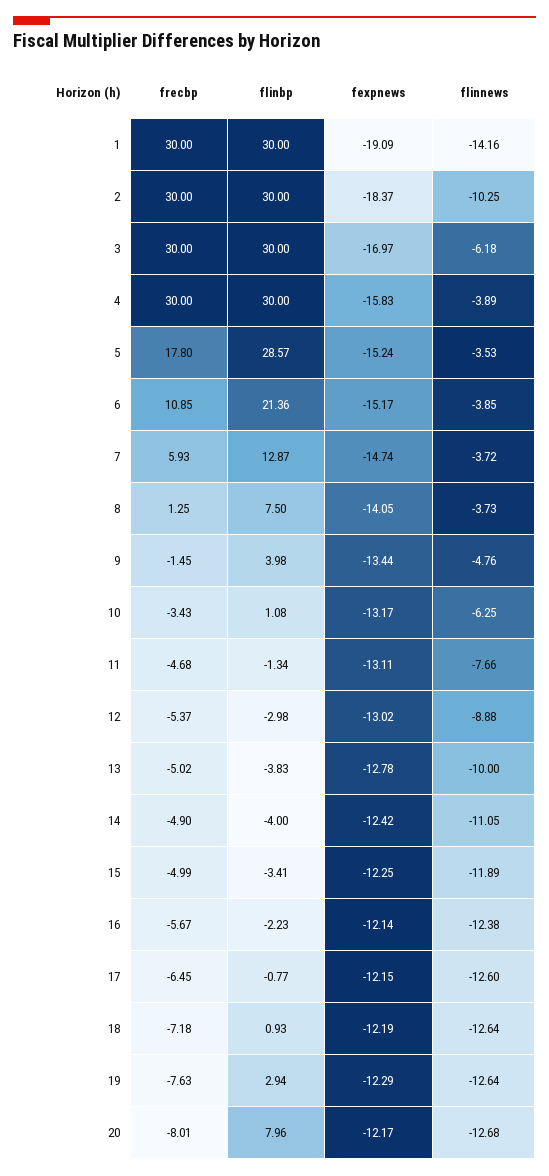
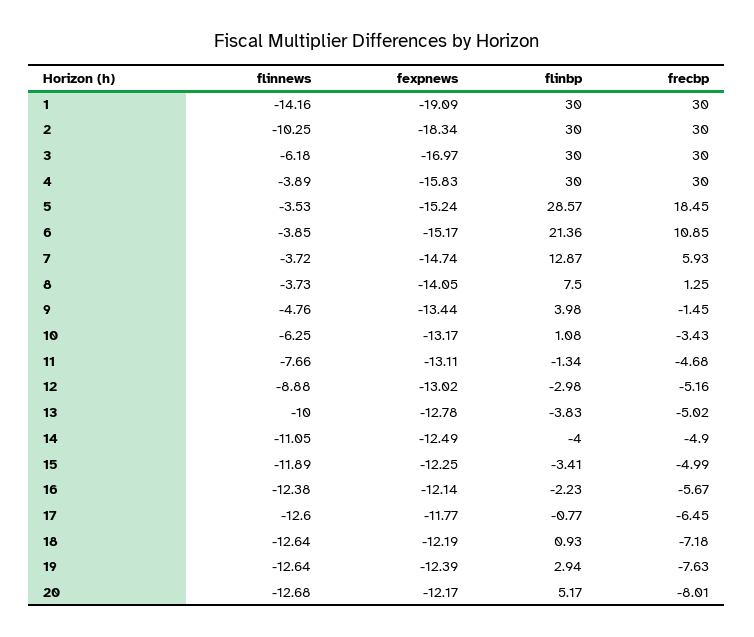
  {
    "frecbp": {
      "1": 30,
      "2": 30,
      "3": 30,
      "4": 30,
-     "5": 17.8,
+     "5": 18.45,
      "6": 10.85,
      "7": 5.93,
      "8": 1.25,
      "9": -1.45,
      "10": -3.43,
      "11": -4.68,
-     "12": -5.37,
+     "12": -5.16,
      "13": -5.02,
      "14": -4.9,
      "15": -4.99,
      "16": -5.67,
      "17": -6.45,
      "18": -7.18,
      "19": -7.63,
      "20": -8.01
    },
    "flinbp": {
      "1": 30,
      "2": 30,
      "3": 30,
      "4": 30,
      "5": 28.57,
      "6": 21.36,
      "7": 12.87,
      "8": 7.5,
      "9": 3.98,
      "10": 1.08,
      "11": -1.34,
      "12": -2.98,
      "13": -3.83,
      "14": -4,
      "15": -3.41,
      "16": -2.23,
      "17": -0.77,
      "18": 0.93,
      "19": 2.94,
-     "20": 7.96
+     "20": 5.17
    },
    "fexpnews": {
      "1": -19.09,
-     "2": -18.37,
+     "2": -18.34,
      "3": -16.97,
      "4": -15.83,
      "5": -15.24,
      "6": -15.17,
      "7": -14.74,
      "8": -14.05,
      "9": -13.44,
      "10": -13.17,
      "11": -13.11,
      "12": -13.02,
      "13": -12.78,
-     "14": -12.42,
+     "14": -12.49,
      "15": -12.25,
      "16": -12.14,
-     "17": -12.15,
+     "17": -11.77,
      "18": -12.19,
-     "19": -12.29,
+     "19": -12.39,
      "20": -12.17
    },
    "flinnews": {
      "1": -14.16,
      "2": -10.25,
      "3": -6.18,
      "4": -3.89,
      "5": -3.53,
      "6": -3.85,
      "7": -3.72,
      "8": -3.73,
      "9": -4.76,
      "10": -6.25,
      "11": -7.66,
      "12": -8.88,
      "13": -10,
      "14": -11.05,
      "15": -11.89,
      "16": -12.38,
      "17": -12.6,
      "18": -12.64,
      "19": -12.64,
      "20": -12.68
    }
  }

